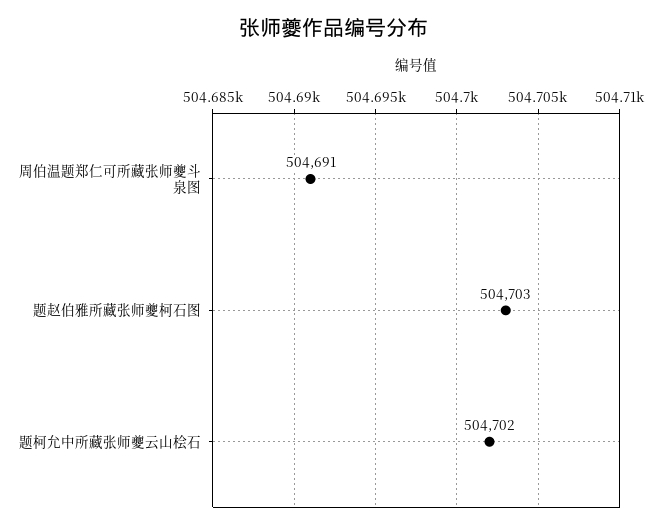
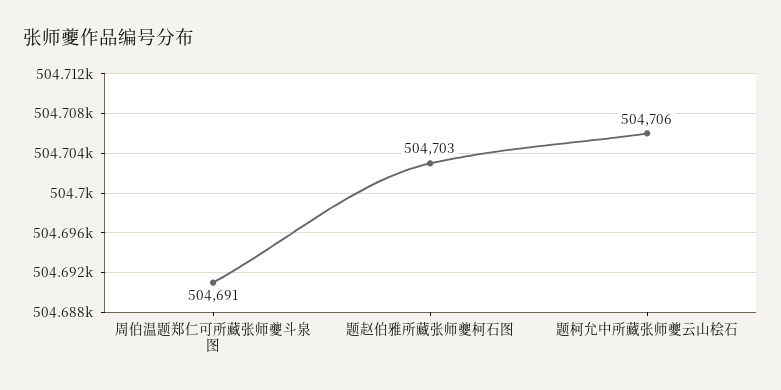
  {
    "周伯温题郑仁可所藏张师夔斗泉图": 504691,
    "题赵伯雅所藏张师夔柯石图": 504703,
-   "题柯允中所藏张师夔云山桧石": 504702
+   "题柯允中所藏张师夔云山桧石": 504706
  }

